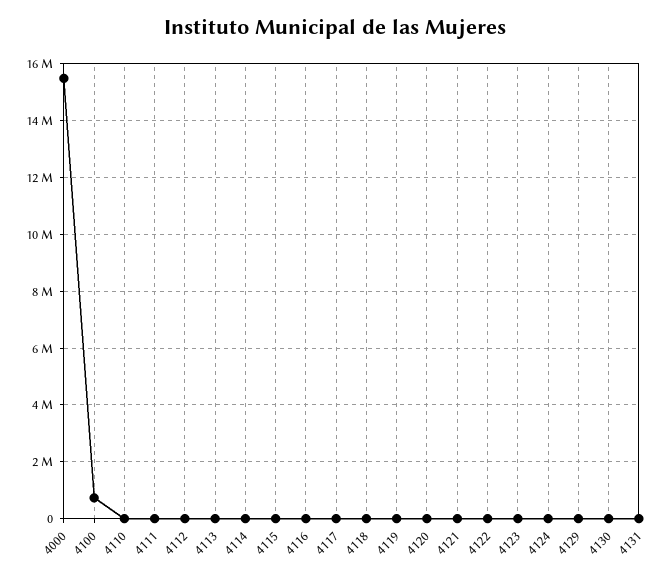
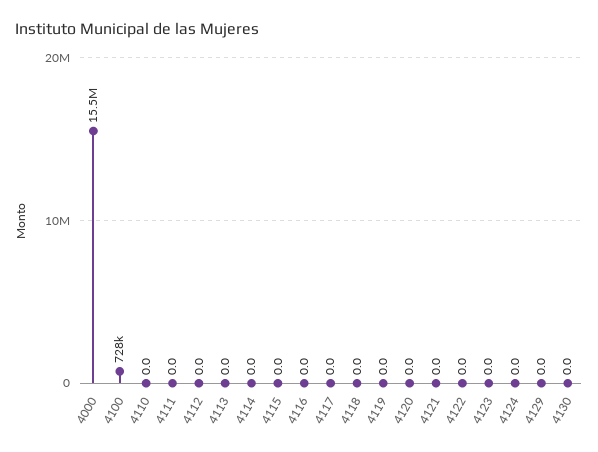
  {
    "4000": 15500000,
    "4100": 728000,
    "4110": 0,
    "4111": 0,
    "4112": 0,
    "4113": 0,
    "4114": 0,
    "4115": 0,
    "4116": 0,
    "4117": 0,
    "4118": 0,
    "4119": 0,
    "4120": 0,
    "4121": 0,
    "4122": 0,
    "4123": 0,
    "4124": 0,
    "4129": 0,
-   "4130": 0,
+   "4130": 0
-   "4131": 0
  }

